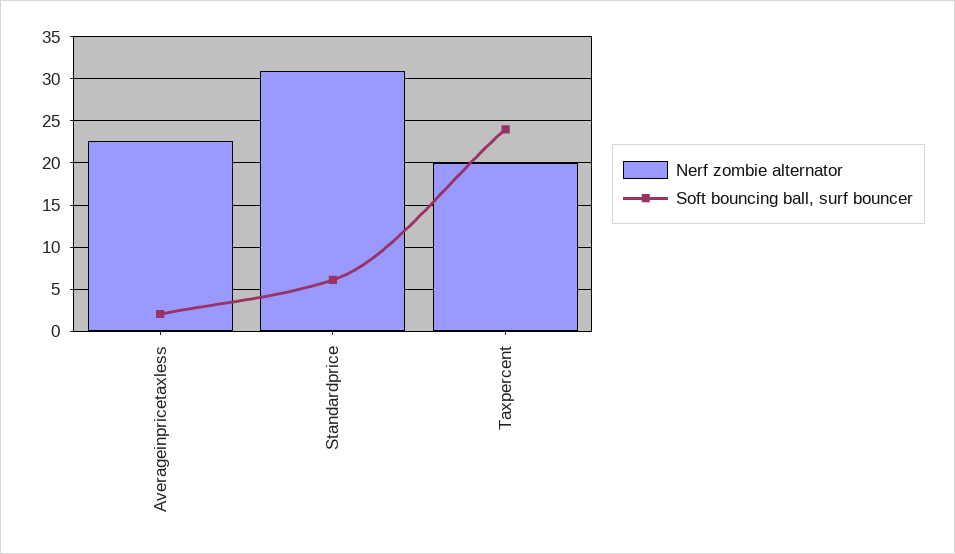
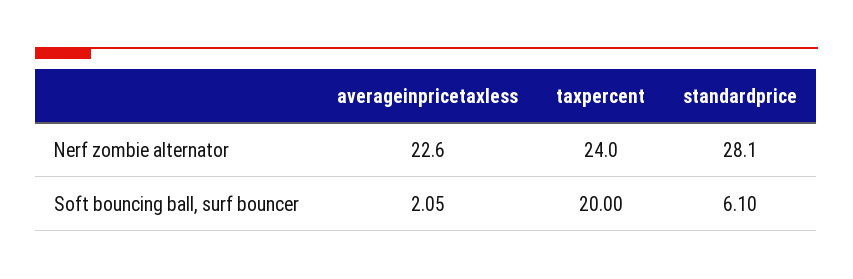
  {
    "Nerf zombie alternator": {
      "Averageinpricetaxless": 22.6,
-     "Standardprice": 31,
+     "Standardprice": 28.1,
-     "Taxpercent": 20
+     "Taxpercent": 24
    },
    "Soft bouncing ball, surf bouncer": {
      "Averageinpricetaxless": 2.05,
      "Standardprice": 6.1,
-     "Taxpercent": 24
+     "Taxpercent": 20
    }
  }

